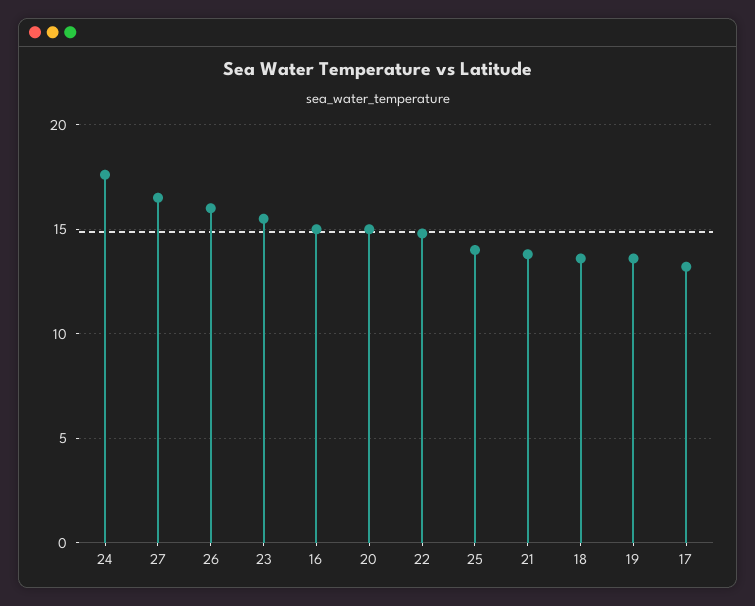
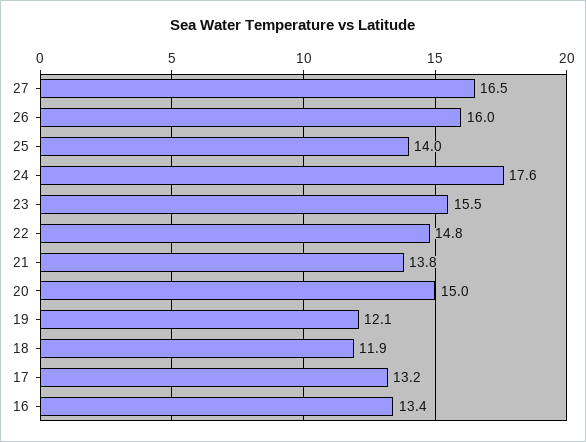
  {
    "24": 17.6,
    "27": 16.5,
    "26": 16,
    "23": 15.5,
-   "16": 15,
+   "16": 13.4,
    "20": 15,
    "22": 14.8,
    "25": 14,
    "21": 13.8,
-   "18": 13.5,
+   "18": 11.9,
-   "19": 13.5,
+   "19": 12.1,
    "17": 13.2
  }

